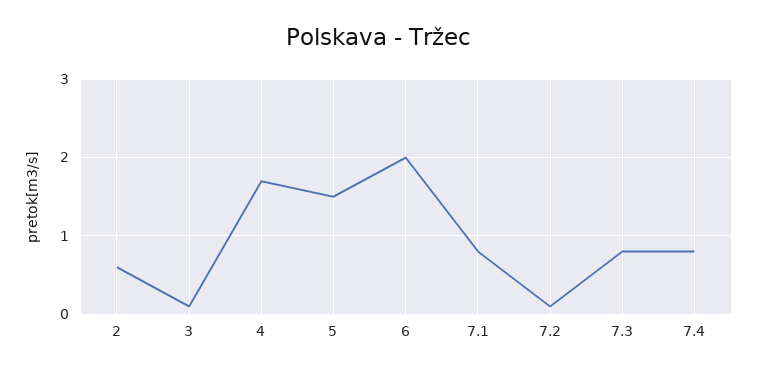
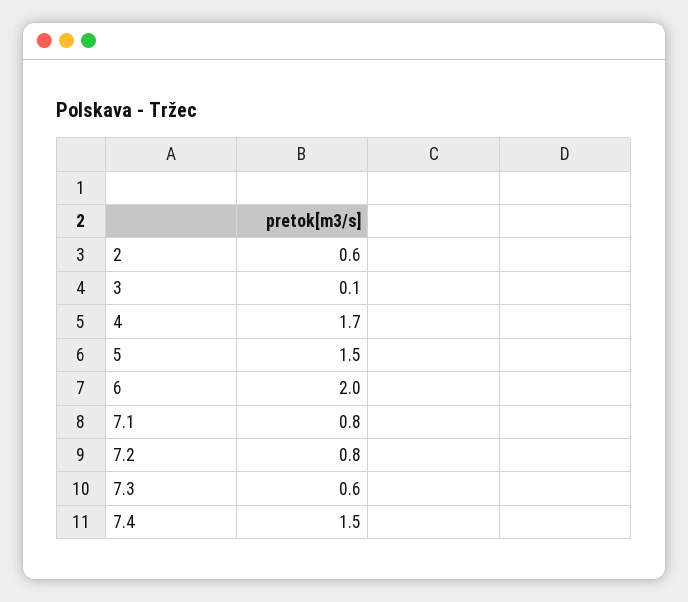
  {
    "2": 0.6,
    "3": 0.1,
    "4": 1.7,
    "5": 1.5,
    "6": 2,
    "7.1": 0.8,
-   "7.2": 0.1,
+   "7.2": 0.8,
-   "7.3": 0.8,
+   "7.3": 0.6,
-   "7.4": 0.8
+   "7.4": 1.5
  }

